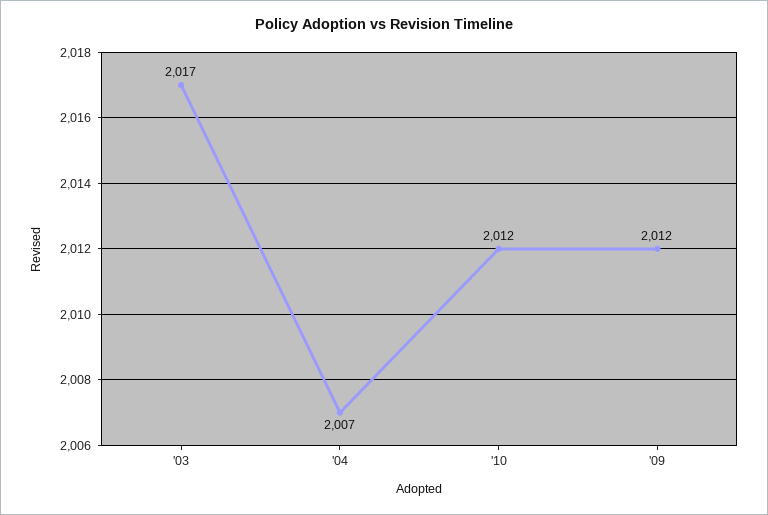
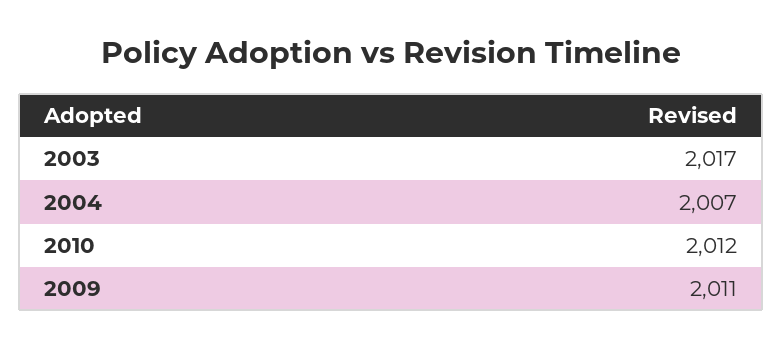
  {
    "'03": 2017,
    "'04": 2007,
    "'10": 2012,
-   "'09": 2012
+   "'09": 2011
  }

